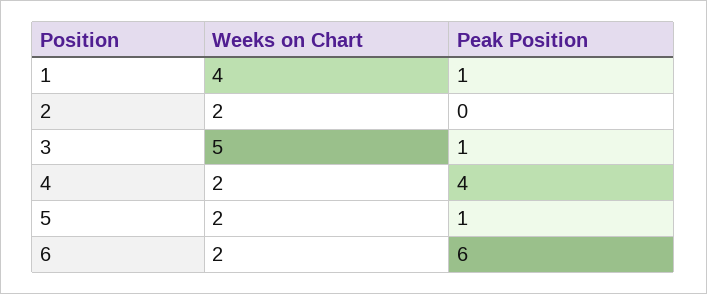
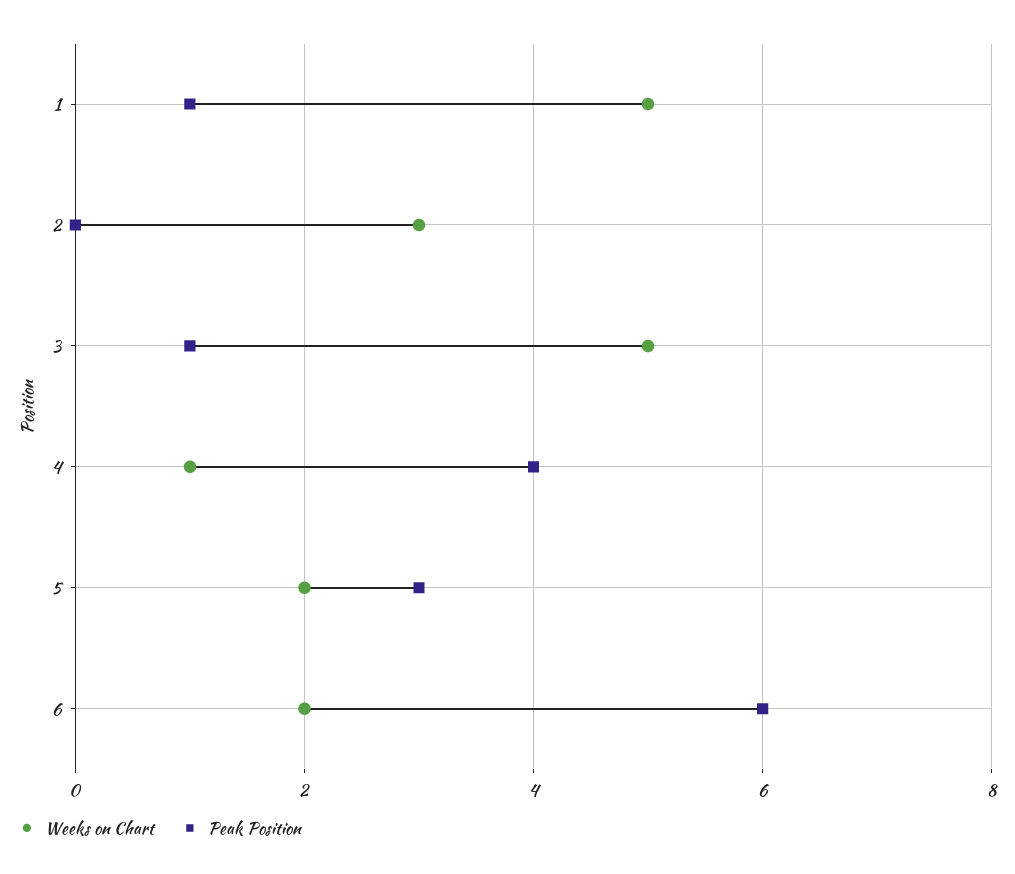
  {
    "Weeks on Chart": {
-     "1": 4,
+     "1": 5,
-     "2": 2,
+     "2": 3,
      "3": 5,
-     "4": 2,
+     "4": 1,
      "5": 2,
      "6": 2
    },
    "Peak Position": {
      "1": 1,
      "2": 0,
      "3": 1,
      "4": 4,
-     "5": 1,
+     "5": 3,
      "6": 6
    }
  }

